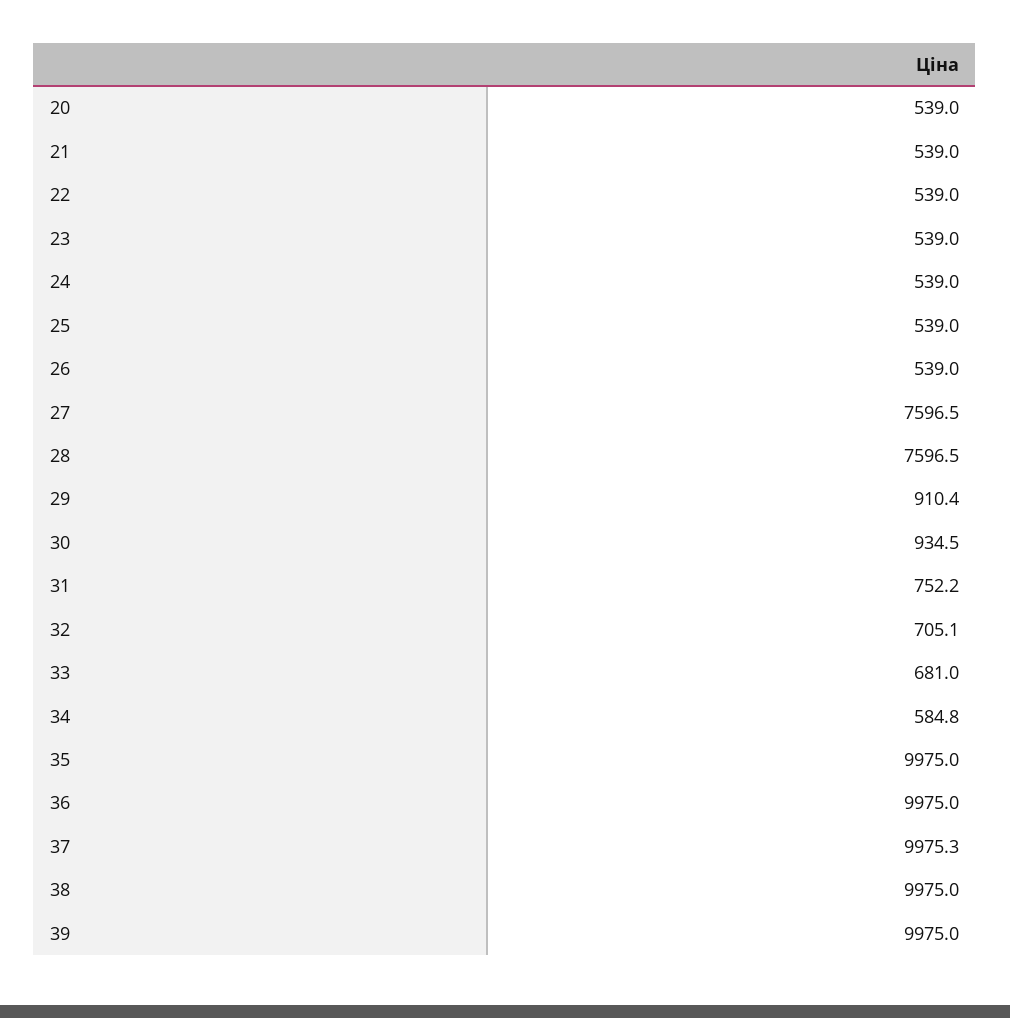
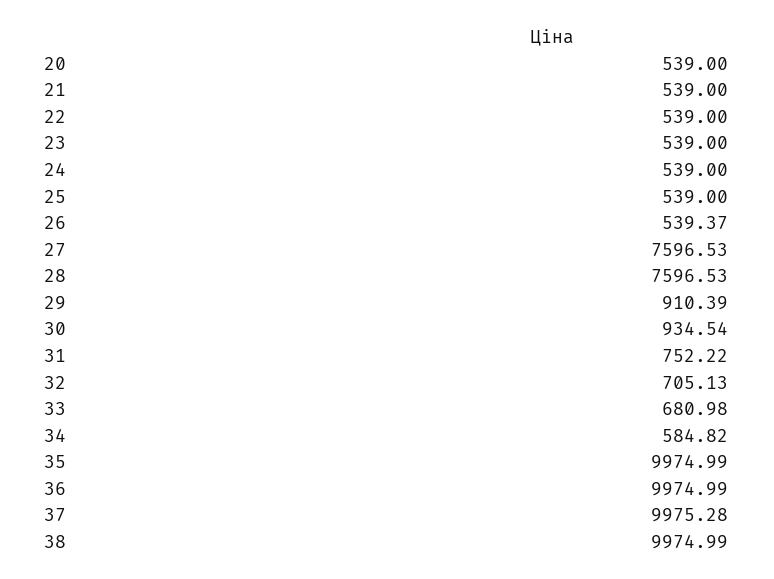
  {
    "20": 539,
    "21": 539,
    "22": 539,
    "23": 539,
    "24": 539,
    "25": 539,
-   "26": 539,
+   "26": 539.37,
    "27": 7596.53,
    "28": 7596.53,
    "29": 910.39,
    "30": 934.54,
    "31": 752.22,
    "32": 705.13,
    "33": 680.98,
    "34": 584.82,
    "35": 9974.99,
    "36": 9974.99,
    "37": 9975.28,
-   "38": 9974.99,
+   "38": 9974.99
-   "39": 9975
  }

